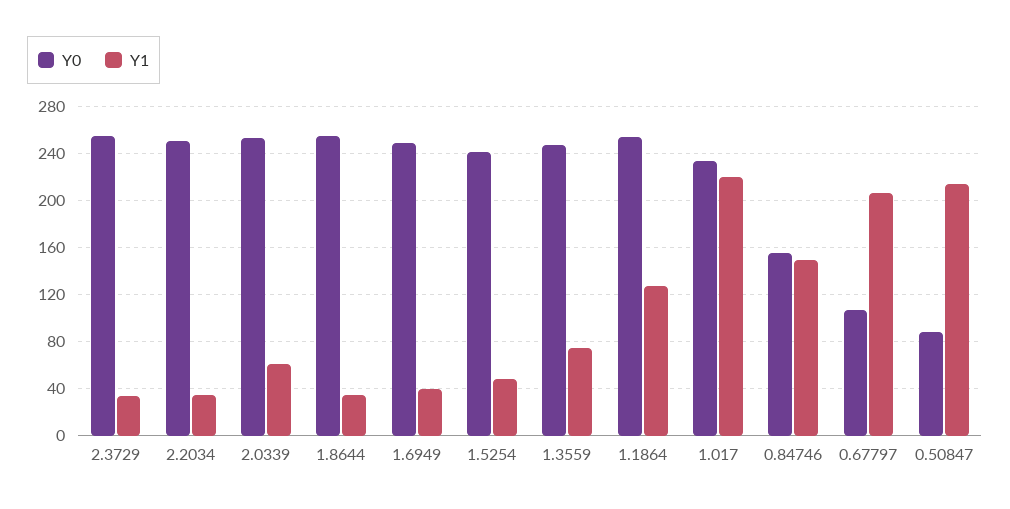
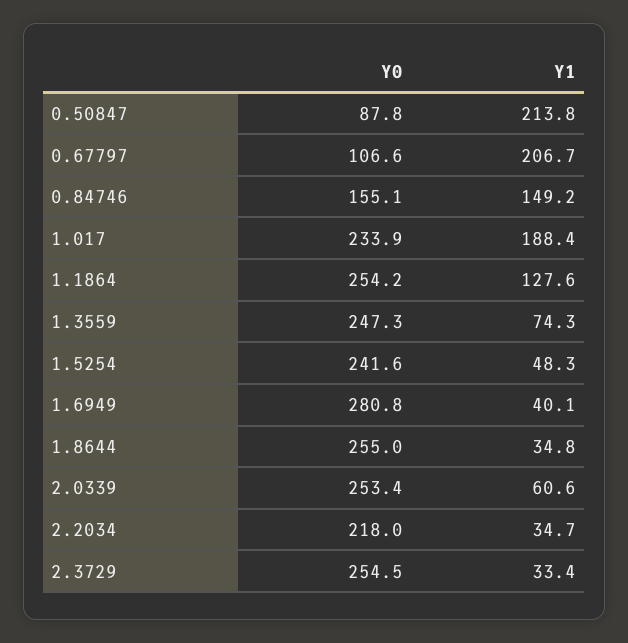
  {
    "Y0": {
      "2.3729": 254.5,
-     "2.2034": 250,
+     "2.2034": 218,
      "2.0339": 253.4,
      "1.8644": 255,
-     "1.6949": 250,
+     "1.6949": 280.8,
      "1.5254": 241.6,
      "1.3559": 247.3,
      "1.1864": 254.2,
      "1.017": 233.9,
      "0.84746": 155.1,
      "0.67797": 106.6,
      "0.50847": 87.8
    },
    "Y1": {
      "2.3729": 33.4,
      "2.2034": 34.7,
      "2.0339": 60.6,
      "1.8644": 34.8,
      "1.6949": 40.1,
      "1.5254": 48.3,
      "1.3559": 74.3,
      "1.1864": 127.6,
-     "1.017": 220,
+     "1.017": 188.4,
      "0.84746": 149.2,
      "0.67797": 206.7,
      "0.50847": 213.8
    }
  }

